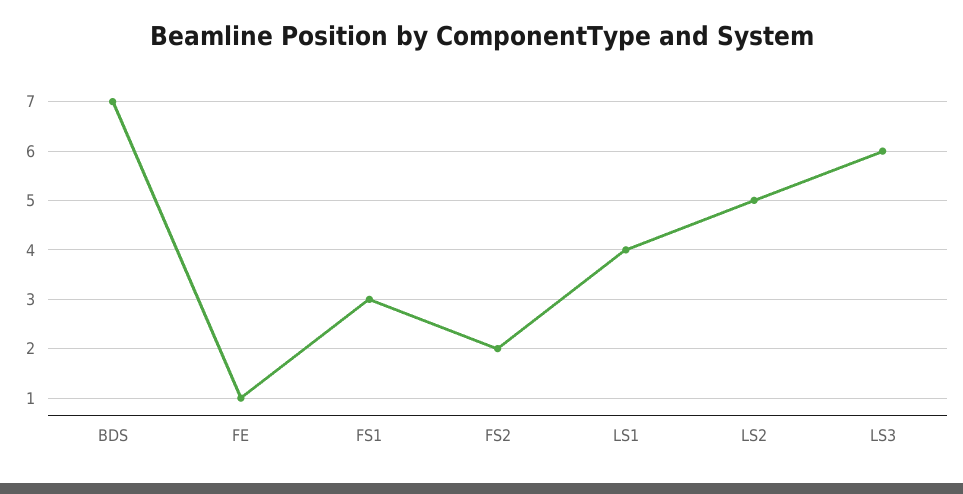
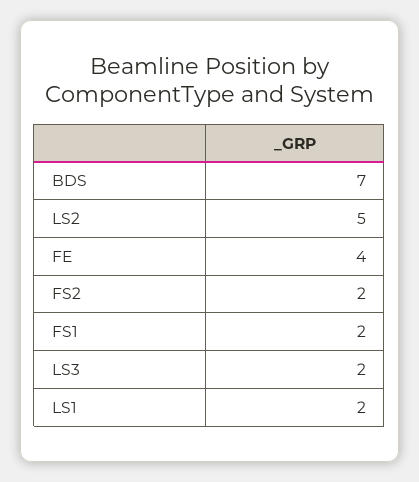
  {
    "BDS": 7,
-   "FE": 1,
+   "FE": 4,
-   "FS1": 3,
+   "FS1": 2,
    "FS2": 2,
-   "LS1": 4,
+   "LS1": 2,
    "LS2": 5,
-   "LS3": 6
+   "LS3": 2
  }

